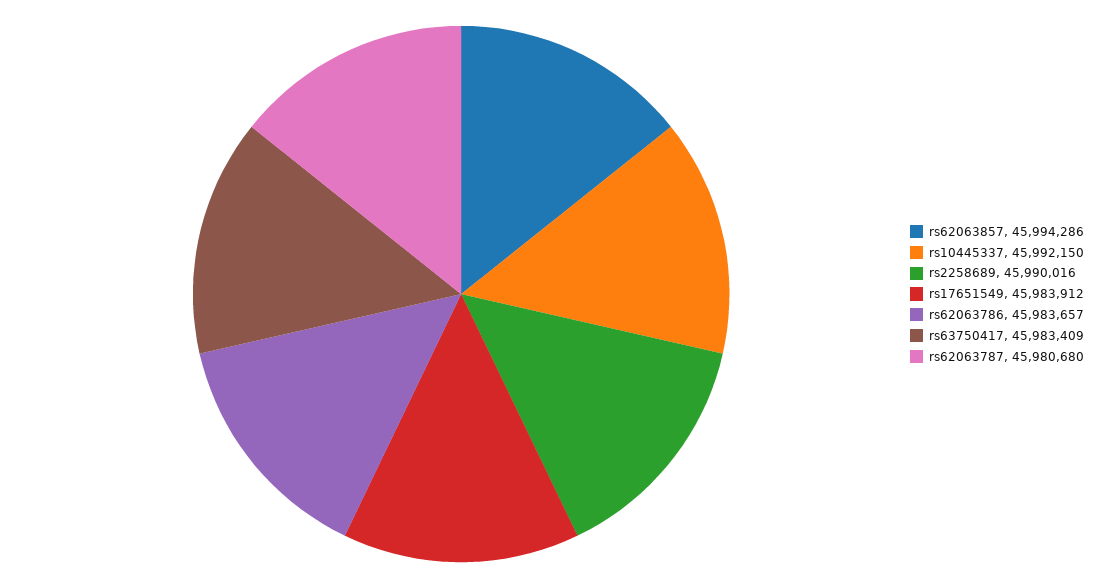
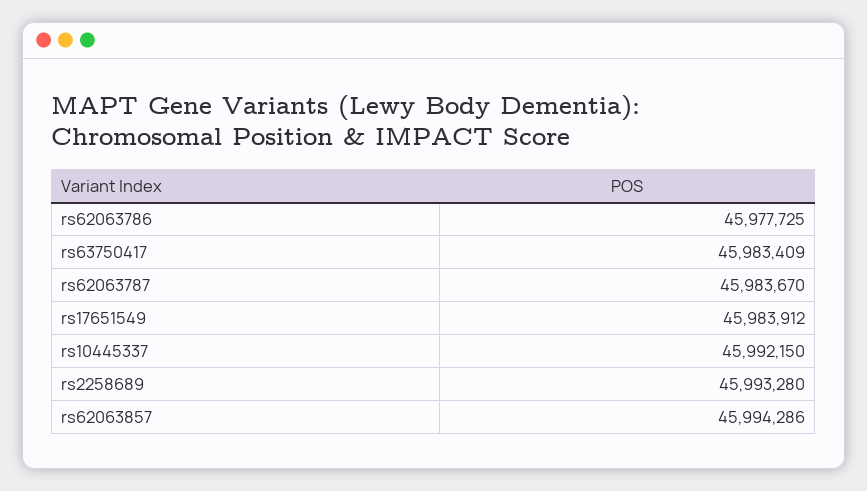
  {
    "rs62063857": 45994286,
    "rs10445337": 45992150,
-   "rs2258689": 45990016,
+   "rs2258689": 45993280,
    "rs17651549": 45983912,
-   "rs62063786": 45983657,
+   "rs62063786": 45977725,
    "rs63750417": 45983409,
-   "rs62063787": 45980680
+   "rs62063787": 45983670
  }

